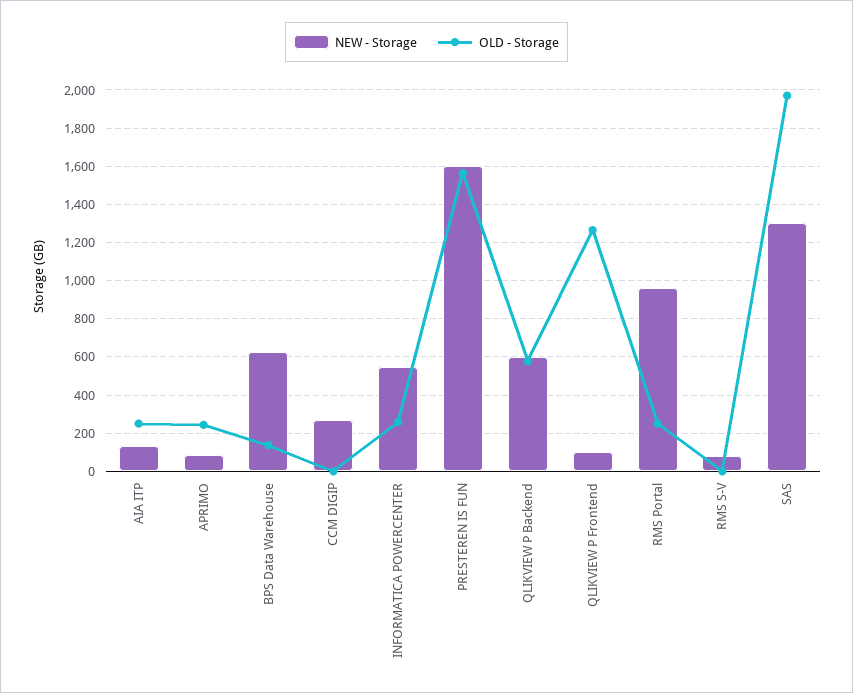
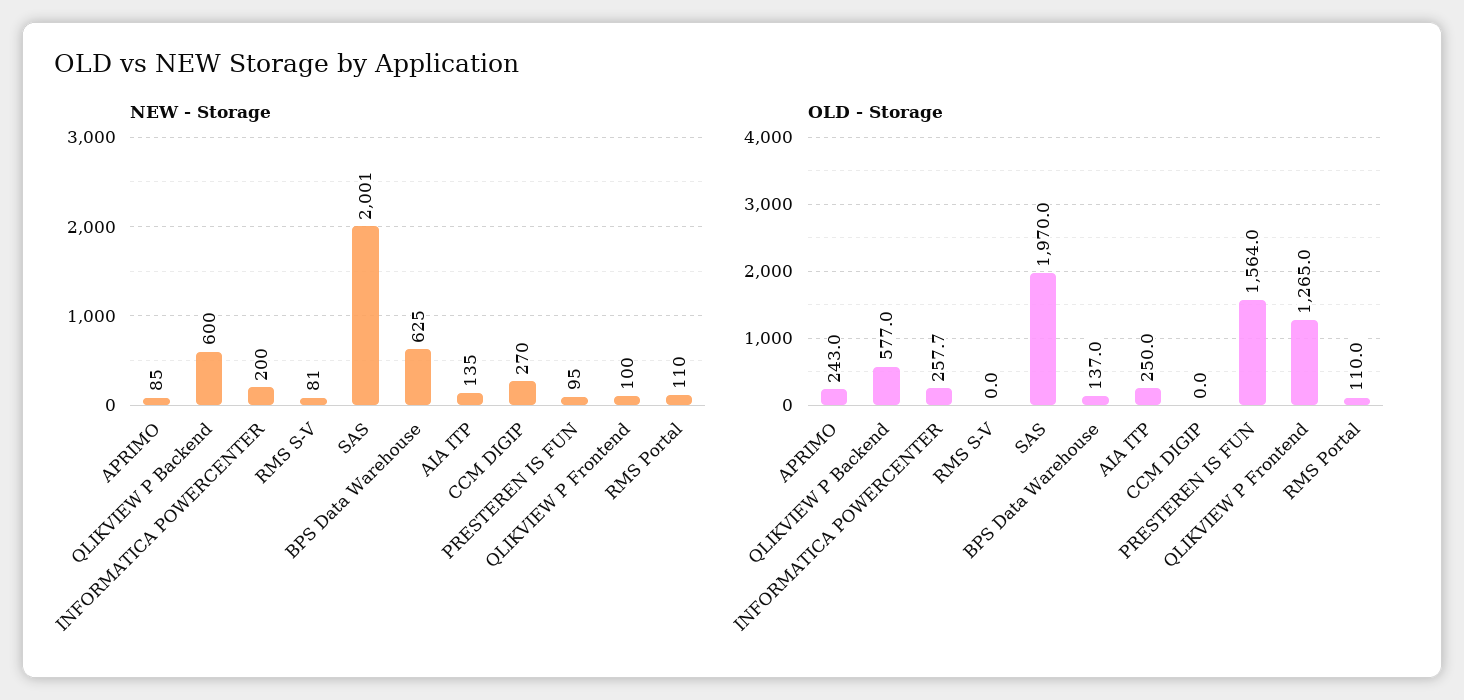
  {
    "NEW - Storage": {
      "AIA ITP": 135,
      "APRIMO": 85,
      "BPS Data Warehouse": 625,
      "CCM DIGIP": 270,
-     "INFORMATICA POWERCENTER": 550,
+     "INFORMATICA POWERCENTER": 200,
-     "PRESTEREN IS FUN": 1600,
+     "PRESTEREN IS FUN": 95,
      "QLIKVIEW P Backend": 600,
      "QLIKVIEW P Frontend": 100,
-     "RMS Portal": 950,
+     "RMS Portal": 110,
      "RMS S-V": 81,
-     "SAS": 1300
+     "SAS": 2001
    },
    "OLD - Storage": {
      "AIA ITP": 250,
      "APRIMO": 243,
      "BPS Data Warehouse": 137,
      "CCM DIGIP": 0,
      "INFORMATICA POWERCENTER": 257.7,
      "PRESTEREN IS FUN": 1564,
      "QLIKVIEW P Backend": 577,
      "QLIKVIEW P Frontend": 1265,
-     "RMS Portal": 250,
+     "RMS Portal": 110,
      "RMS S-V": 0,
      "SAS": 1970
    }
  }

